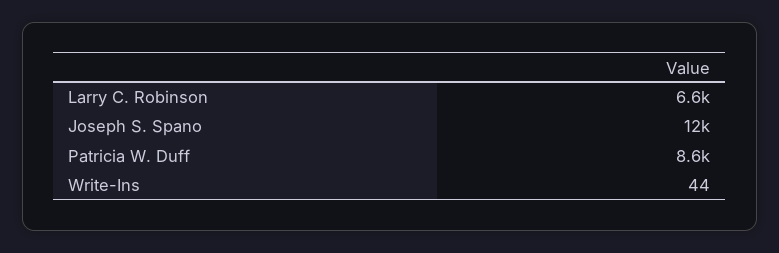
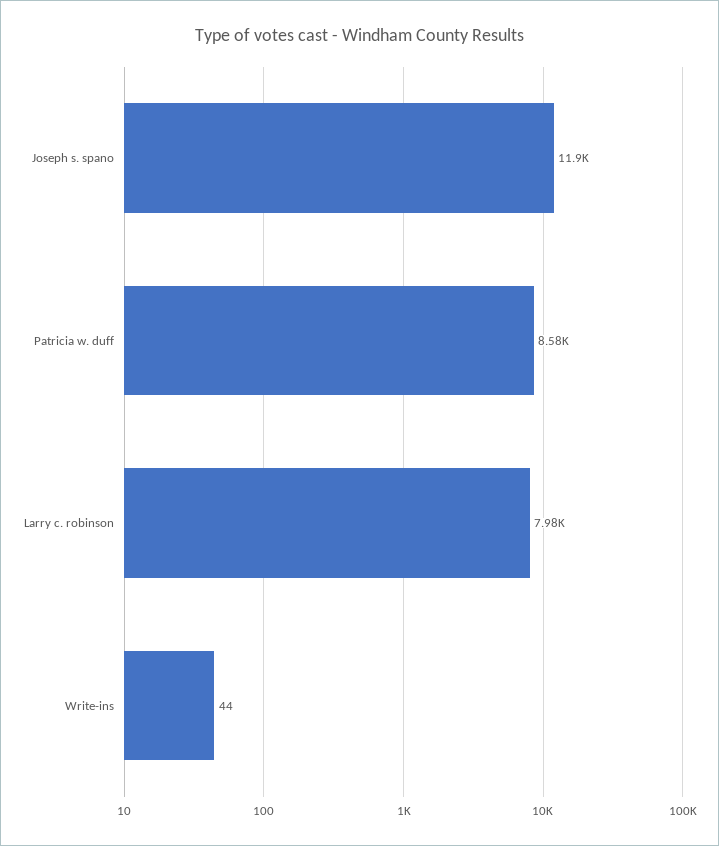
  {
-   "Larry C. Robinson": 6600,
+   "Larry C. Robinson": 7980,
    "Joseph S. Spano": 11900,
    "Patricia W. Duff": 8580,
    "Write-Ins": 44
  }

